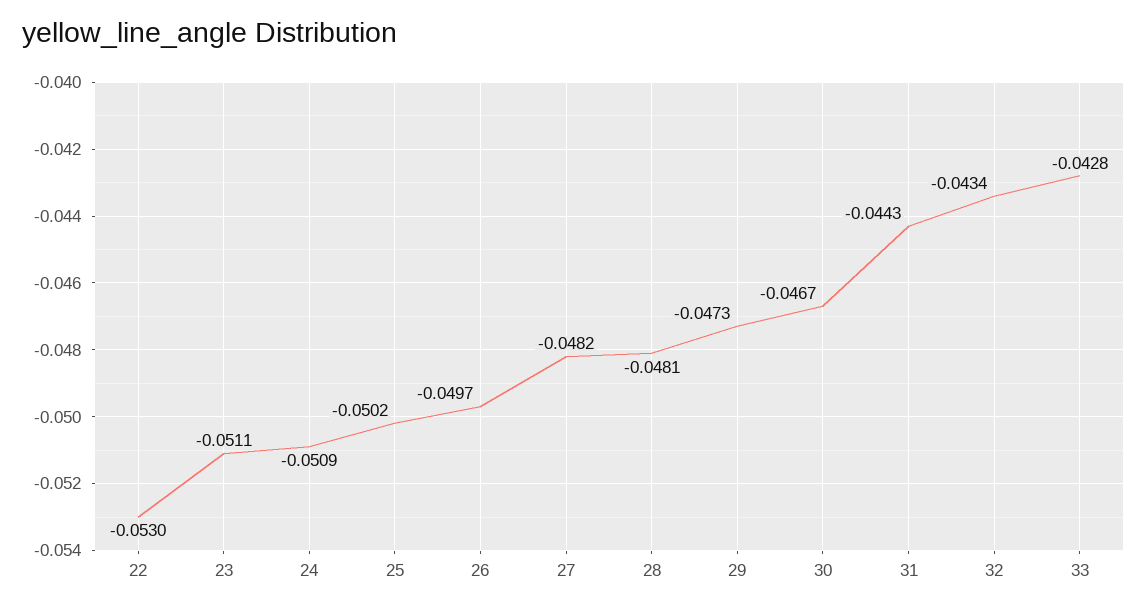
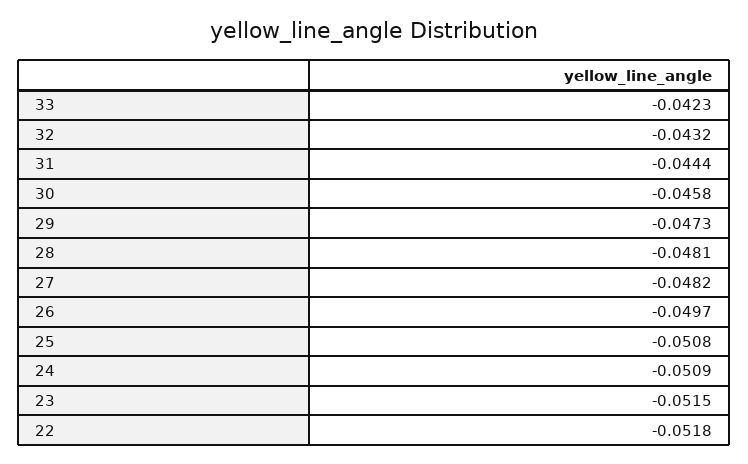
  {
-   "22": -0.053,
+   "22": -0.0518,
-   "23": -0.0511,
+   "23": -0.0515,
    "24": -0.0509,
-   "25": -0.0502,
+   "25": -0.0508,
    "26": -0.0497,
    "27": -0.0482,
    "28": -0.0481,
    "29": -0.0473,
-   "30": -0.0467,
+   "30": -0.0458,
-   "31": -0.0443,
+   "31": -0.0444,
-   "32": -0.0434,
+   "32": -0.0432,
-   "33": -0.0428
+   "33": -0.0423
  }

